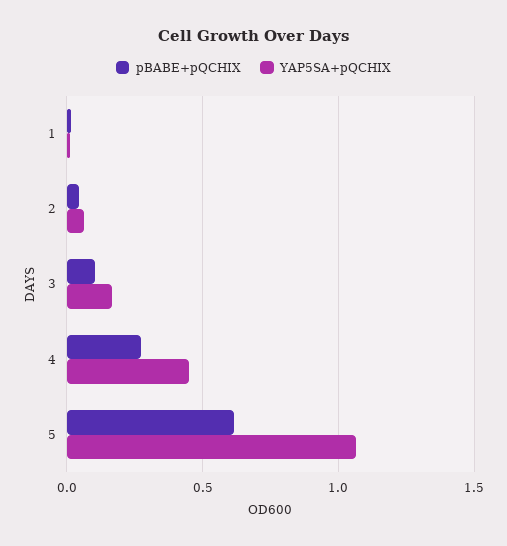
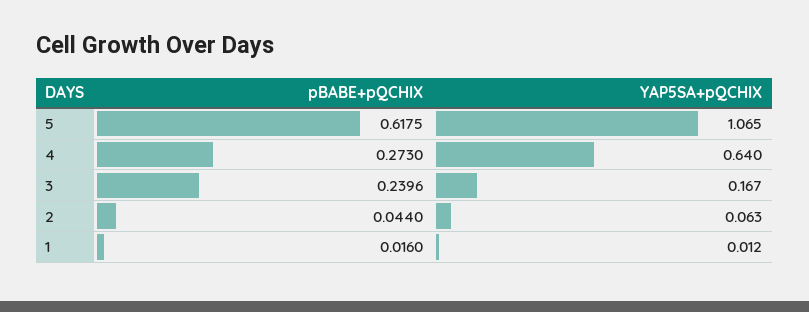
  {
    "pBABE+pQCHIX": {
      "1": 0.016,
      "2": 0.044,
-     "3": 0.1,
+     "3": 0.2396,
      "4": 0.273,
      "5": 0.6175
    },
    "YAP5SA+pQCHIX": {
      "1": 0.012,
      "2": 0.063,
      "3": 0.167,
-     "4": 0.45,
+     "4": 0.64,
      "5": 1.065
    }
  }

